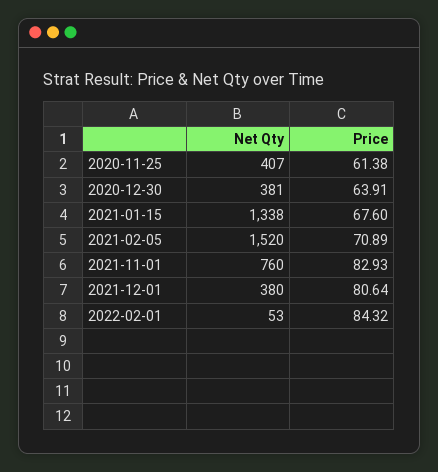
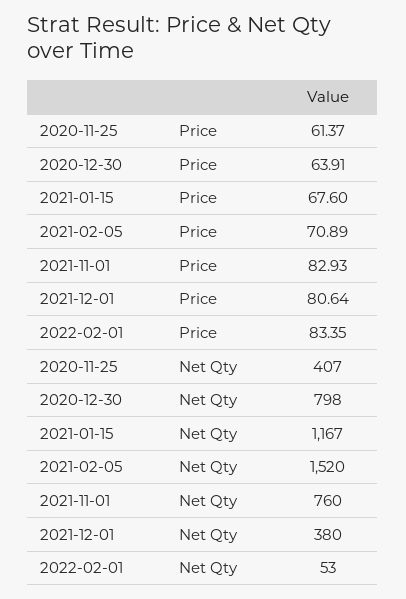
  {
    "Net Qty": {
      "2020-11-25": 407,
-     "2020-12-30": 381,
+     "2020-12-30": 798,
-     "2021-01-15": 1338,
+     "2021-01-15": 1167,
      "2021-02-05": 1520,
      "2021-11-01": 760,
      "2021-12-01": 380,
      "2022-02-01": 53
    },
    "Price": {
-     "2020-11-25": 61.38,
+     "2020-11-25": 61.37,
      "2020-12-30": 63.91,
      "2021-01-15": 67.6,
      "2021-02-05": 70.89,
      "2021-11-01": 82.93,
      "2021-12-01": 80.64,
-     "2022-02-01": 84.32
+     "2022-02-01": 83.35
    }
  }

